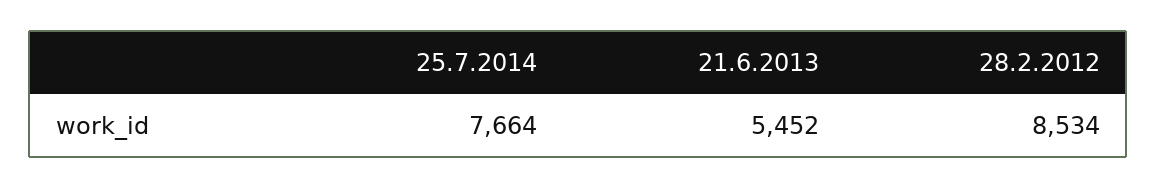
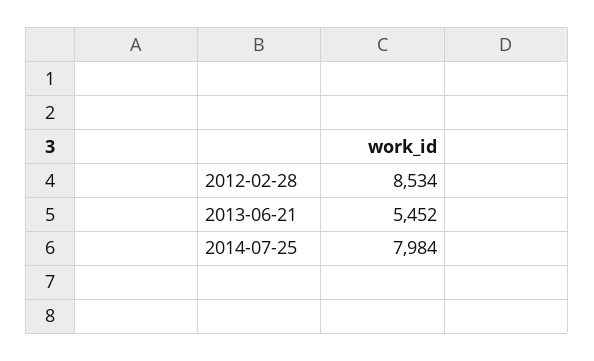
  {
-   "25.7.2014": 7664,
+   "25.7.2014": 7984,
    "21.6.2013": 5452,
    "28.2.2012": 8534
  }

